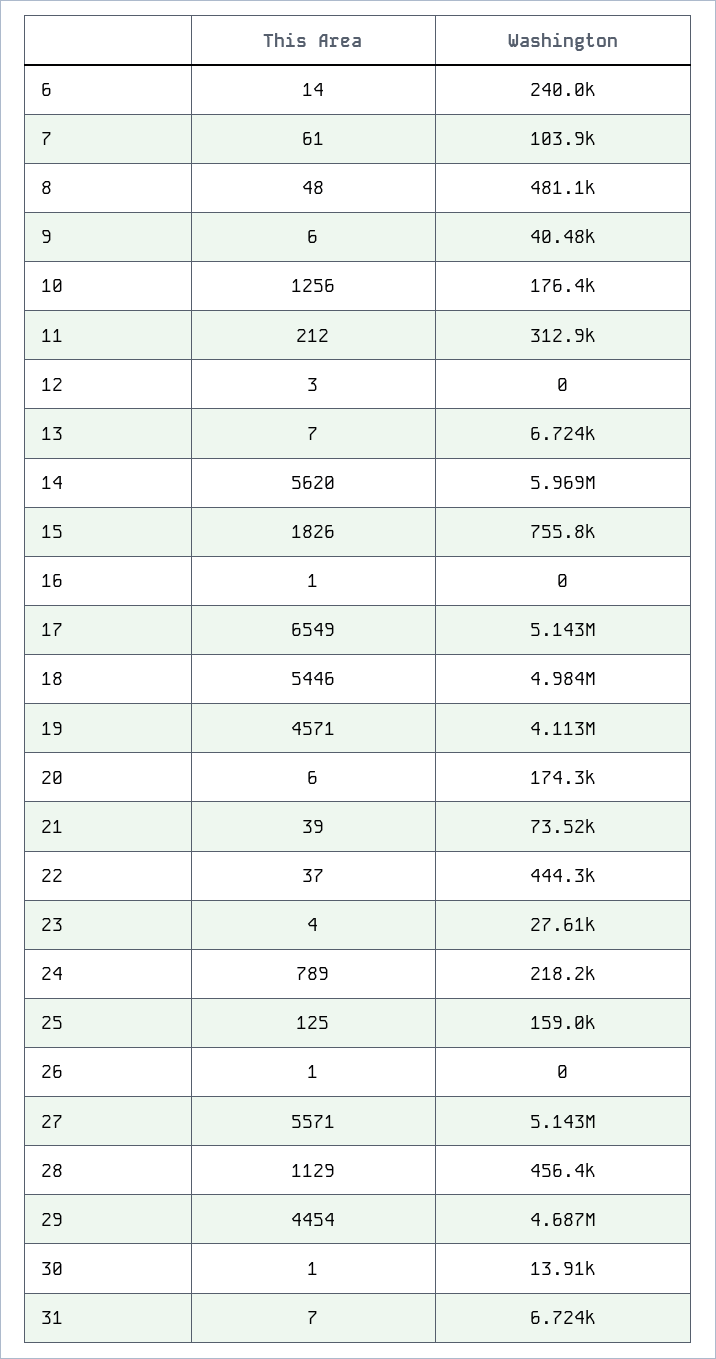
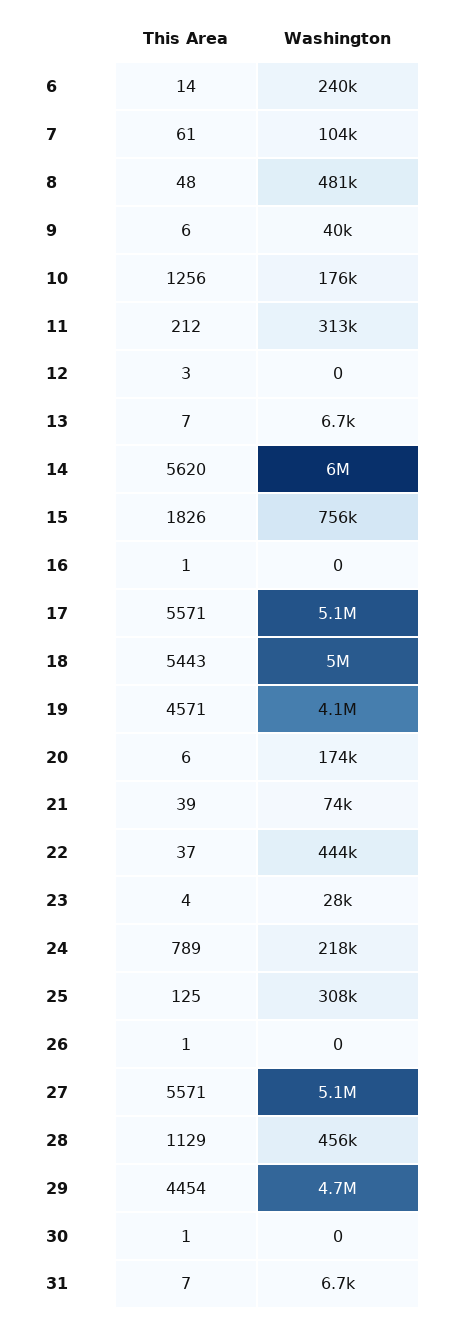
  {
    "This Area": {
      "6": 14,
      "7": 61,
      "8": 48,
      "9": 6,
      "10": 1256,
      "11": 212,
      "12": 3,
      "13": 7,
      "14": 5620,
      "15": 1826,
      "16": 1,
-     "17": 6549,
+     "17": 5571,
-     "18": 5446,
+     "18": 5443,
      "19": 4571,
      "20": 6,
      "21": 39,
      "22": 37,
      "23": 4,
      "24": 789,
      "25": 125,
      "26": 1,
      "27": 5571,
      "28": 1129,
      "29": 4454,
      "30": 1,
      "31": 7
    },
    "Washington": {
      "6": 240000,
      "7": 103900,
      "8": 481100,
      "9": 40480,
      "10": 176400,
      "11": 312900,
      "12": 0,
      "13": 6724,
      "14": 5969000,
      "15": 755800,
      "16": 0,
      "17": 5143000,
      "18": 4984000,
      "19": 4113000,
      "20": 174300,
      "21": 73520,
      "22": 444300,
      "23": 27610,
      "24": 218200,
-     "25": 159000,
+     "25": 308000,
      "26": 0,
      "27": 5143000,
      "28": 456400,
      "29": 4687000,
-     "30": 13910,
+     "30": 0,
      "31": 6724
    }
  }

